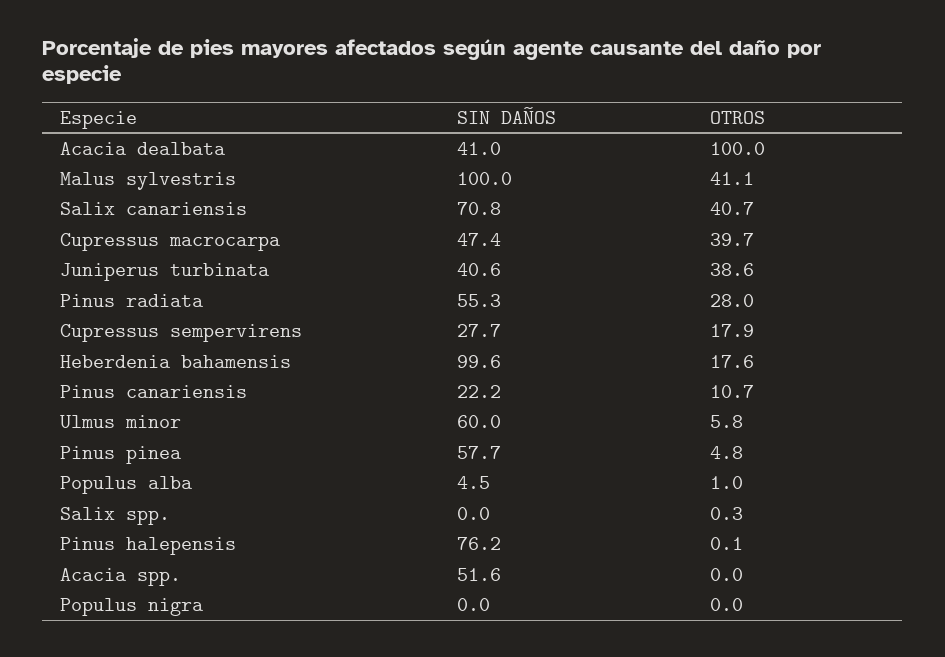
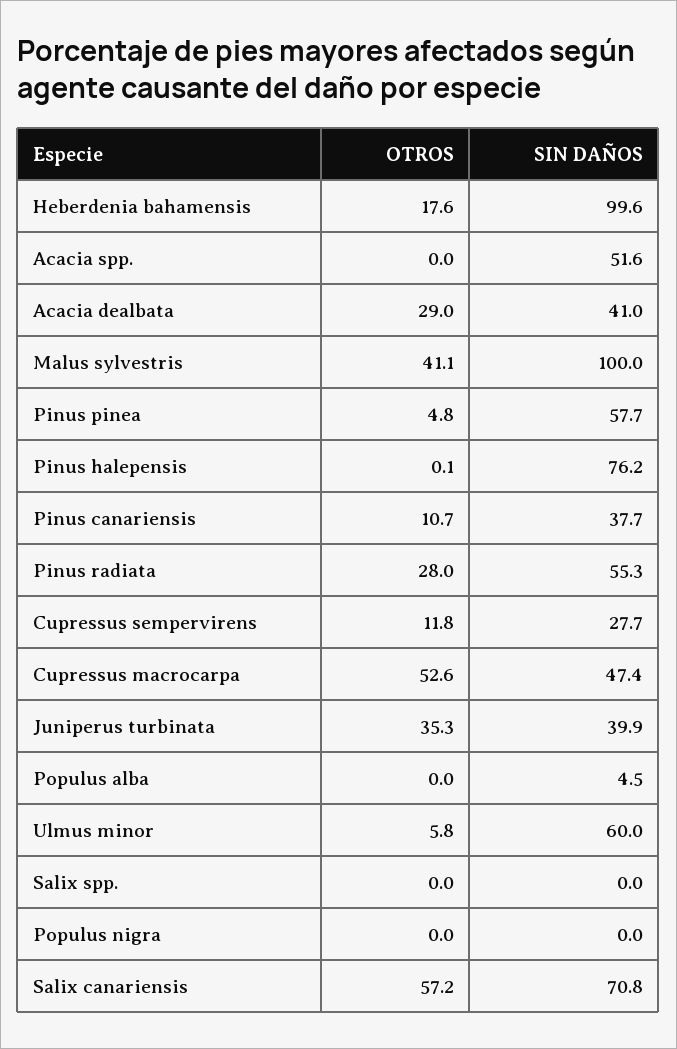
  {
    "SIN DAÑOS": {
      "Acacia dealbata": 41,
      "Malus sylvestris": 100,
      "Salix canariensis": 70.8,
      "Cupressus macrocarpa": 47.4,
-     "Juniperus turbinata": 40.6,
+     "Juniperus turbinata": 39.9,
      "Pinus radiata": 55.3,
      "Cupressus sempervirens": 27.7,
      "Heberdenia bahamensis": 99.6,
-     "Pinus canariensis": 22.2,
+     "Pinus canariensis": 37.7,
      "Ulmus minor": 60,
      "Pinus pinea": 57.7,
      "Populus alba": 4.5,
      "Salix spp.": 0,
      "Pinus halepensis": 76.2,
      "Acacia spp.": 51.6,
      "Populus nigra": 0
    },
    "OTROS": {
-     "Acacia dealbata": 100,
+     "Acacia dealbata": 29,
      "Malus sylvestris": 41.1,
-     "Salix canariensis": 40.7,
+     "Salix canariensis": 57.2,
-     "Cupressus macrocarpa": 39.7,
+     "Cupressus macrocarpa": 52.6,
-     "Juniperus turbinata": 38.6,
+     "Juniperus turbinata": 35.3,
      "Pinus radiata": 28,
-     "Cupressus sempervirens": 17.9,
+     "Cupressus sempervirens": 11.8,
      "Heberdenia bahamensis": 17.6,
      "Pinus canariensis": 10.7,
      "Ulmus minor": 5.8,
      "Pinus pinea": 4.8,
-     "Populus alba": 1,
+     "Populus alba": 0,
-     "Salix spp.": 0.3,
+     "Salix spp.": 0,
      "Pinus halepensis": 0.1,
      "Acacia spp.": 0,
      "Populus nigra": 0
    }
  }

